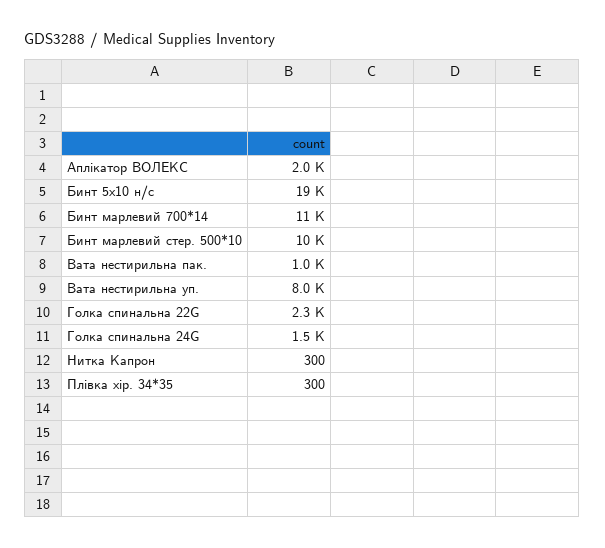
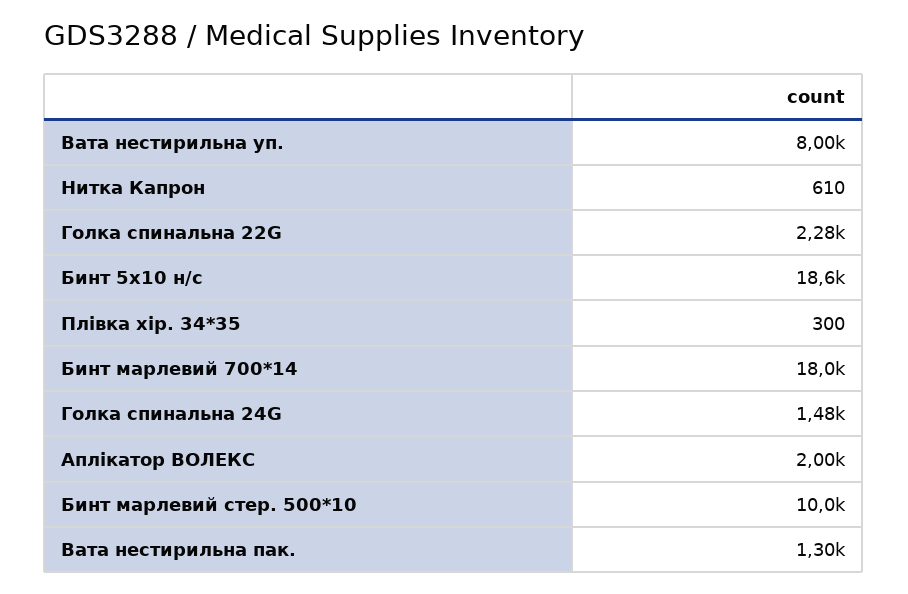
  {
    "Аплікатор ВОЛЕКС": 2000,
    "Бинт 5х10 н/с": 18600,
-   "Бинт марлевий 700*14": 11000,
+   "Бинт марлевий 700*14": 18000,
    "Бинт марлевий стер. 500*10": 10000,
-   "Вата нестирильна пак.": 1000,
+   "Вата нестирильна пак.": 1300,
    "Вата нестирильна уп.": 8000,
    "Голка спинальна 22G": 2280,
    "Голка спинальна 24G": 1480,
-   "Нитка Капрон": 300,
+   "Нитка Капрон": 610,
    "Плівка хір. 34*35": 300
  }

